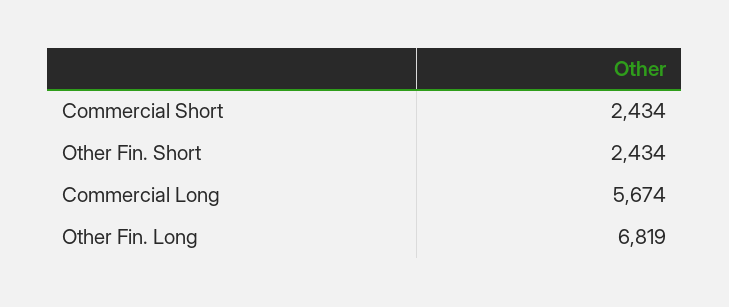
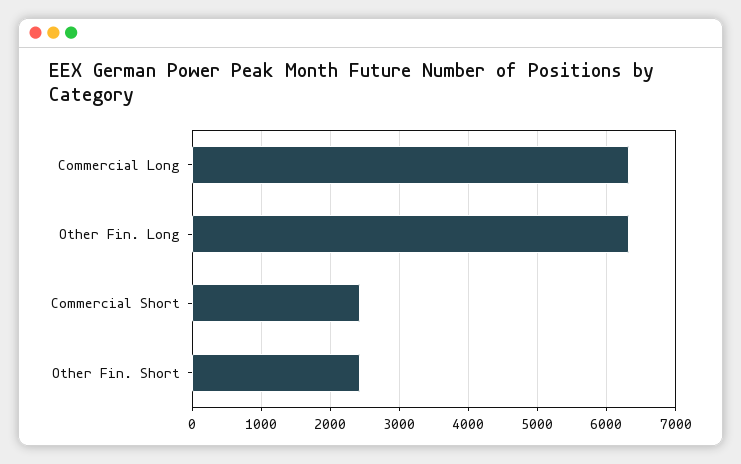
  {
    "Commercial Short": 2434,
    "Other Fin. Short": 2434,
-   "Commercial Long": 5674,
+   "Commercial Long": 6300,
-   "Other Fin. Long": 6819
+   "Other Fin. Long": 6300
  }

